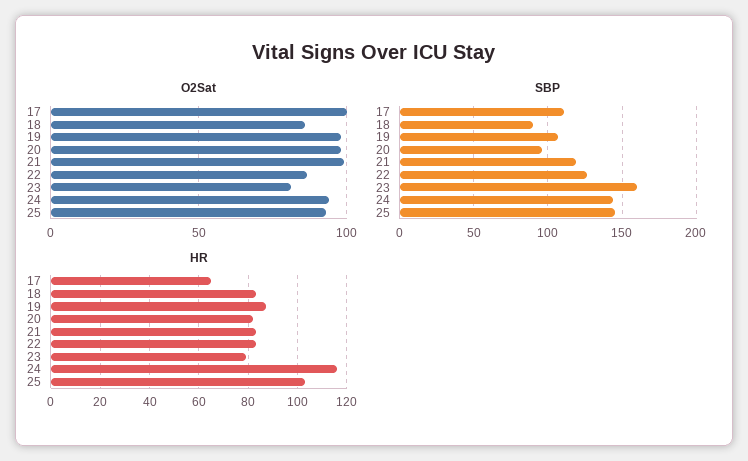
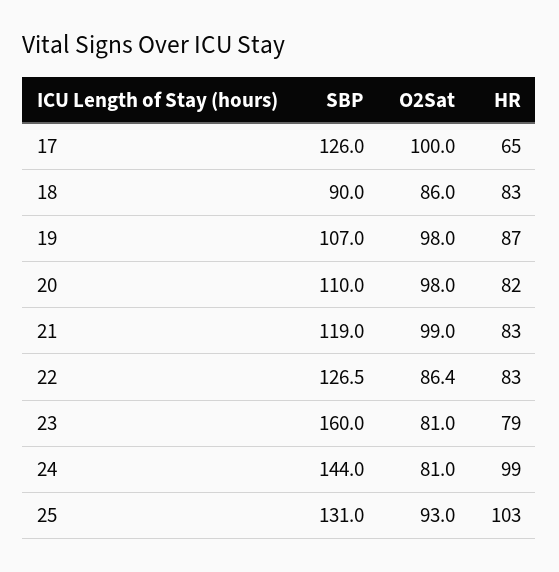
  {
    "O2Sat": {
      "17": 100,
      "18": 86,
      "19": 98,
      "20": 98,
      "21": 99,
      "22": 86.4,
      "23": 81,
-     "24": 95,
+     "24": 81,
      "25": 93
    },
    "SBP": {
-     "17": 110,
+     "17": 126,
      "18": 90,
      "19": 107,
-     "20": 95,
+     "20": 110,
      "21": 119,
      "22": 126.5,
      "23": 160,
      "24": 144,
-     "25": 145
+     "25": 131
    },
    "HR": {
      "17": 65,
      "18": 83,
      "19": 87,
      "20": 82,
      "21": 83,
      "22": 83,
      "23": 79,
-     "24": 115,
+     "24": 99,
      "25": 103
    }
  }

